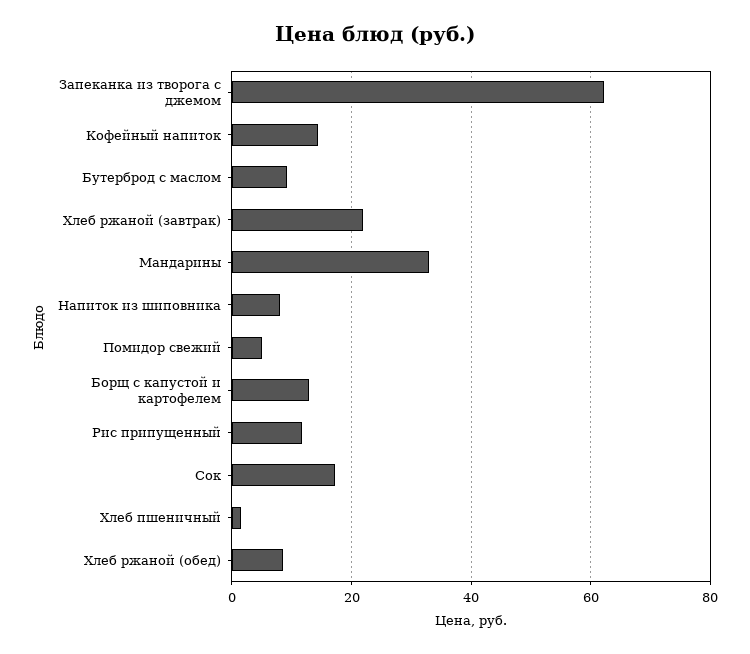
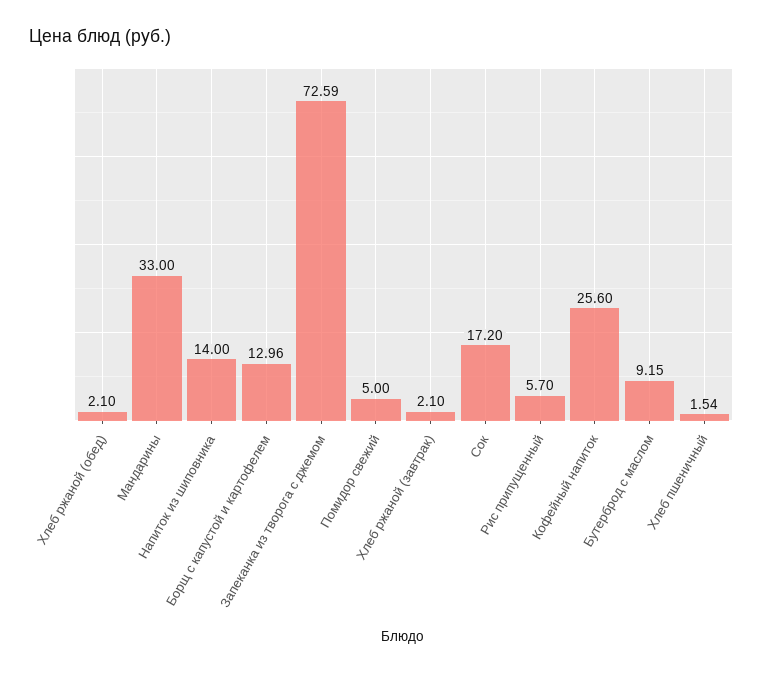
  {
-   "Запеканка из творога с джемом": 62,
+   "Запеканка из творога с джемом": 72.59,
-   "Кофейный напиток": 14,
+   "Кофейный напиток": 25.6,
    "Бутерброд с маслом": 9.15,
-   "Хлеб ржаной (завтрак)": 22,
+   "Хлеб ржаной (завтрак)": 2.1,
    "Мандарины": 33,
-   "Напиток из шиповника": 8,
+   "Напиток из шиповника": 14,
    "Помидор свежий": 5,
    "Борщ с капустой и картофелем": 12.96,
-   "Рис припущенный": 12,
+   "Рис припущенный": 5.7,
    "Сок": 17.2,
    "Хлеб пшеничный": 1.54,
-   "Хлеб ржаной (обед)": 8
+   "Хлеб ржаной (обед)": 2.1
  }

